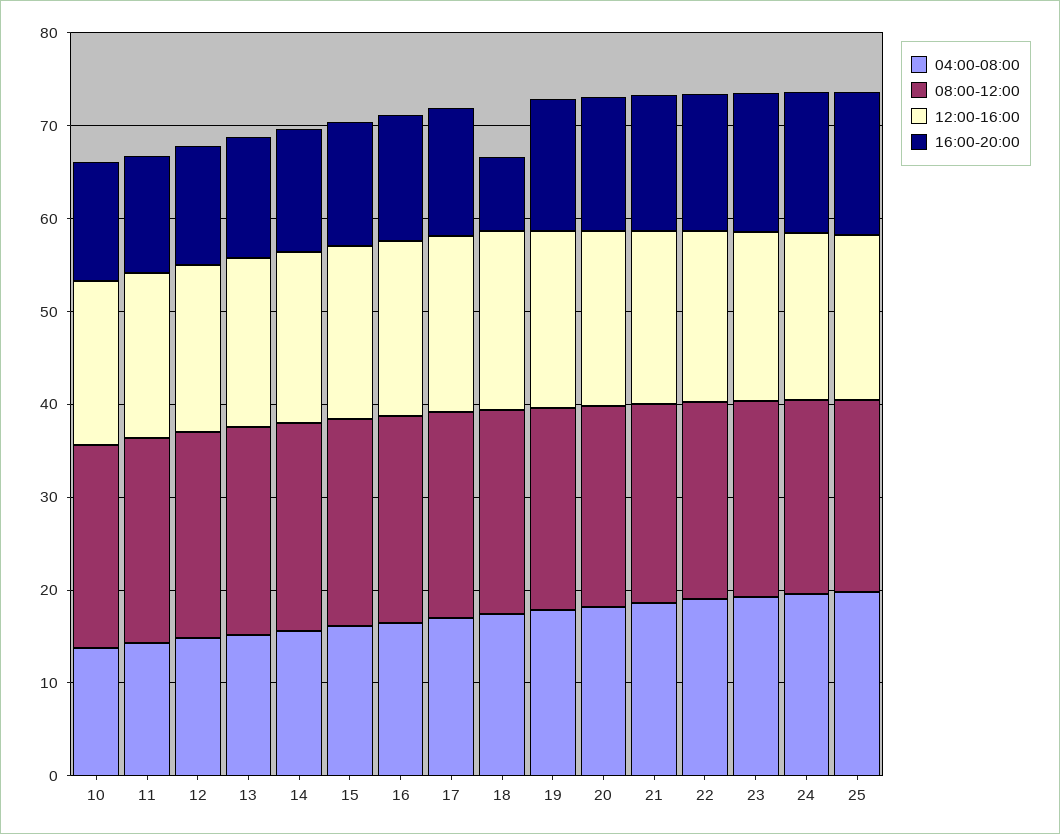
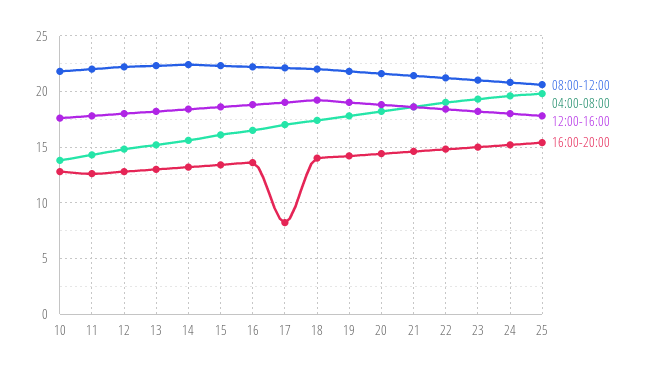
  {
    "04:00-08:00": {
      "10": 14,
      "11": 14,
      "12": 15,
      "13": 15,
      "14": 16,
      "15": 16,
      "16": 17,
      "17": 17,
      "18": 17,
      "19": 18,
      "20": 18,
      "21": 19,
      "22": 19,
      "23": 19,
      "24": 20,
      "25": 20
    },
    "08:00-12:00": {
      "10": 22,
      "11": 22,
      "12": 22,
      "13": 22,
      "14": 22,
      "15": 22,
      "16": 22,
      "17": 22,
      "18": 22,
      "19": 22,
      "20": 22,
      "21": 21,
      "22": 21,
      "23": 21,
      "24": 21,
      "25": 21
    },
    "12:00-16:00": {
      "10": 18,
      "11": 18,
      "12": 18,
      "13": 18,
      "14": 18,
      "15": 19,
      "16": 19,
      "17": 19,
      "18": 19,
      "19": 19,
      "20": 19,
      "21": 19,
      "22": 18,
      "23": 18,
      "24": 18,
      "25": 18
    },
    "16:00-20:00": {
      "10": 13,
      "11": 13,
      "12": 13,
      "13": 13,
      "14": 13,
      "15": 13,
      "16": 14,
-     "17": 14,
+     "17": 8,
-     "18": 8,
+     "18": 14,
      "19": 14,
      "20": 14,
      "21": 15,
      "22": 15,
      "23": 15,
      "24": 15,
      "25": 15
    }
  }

